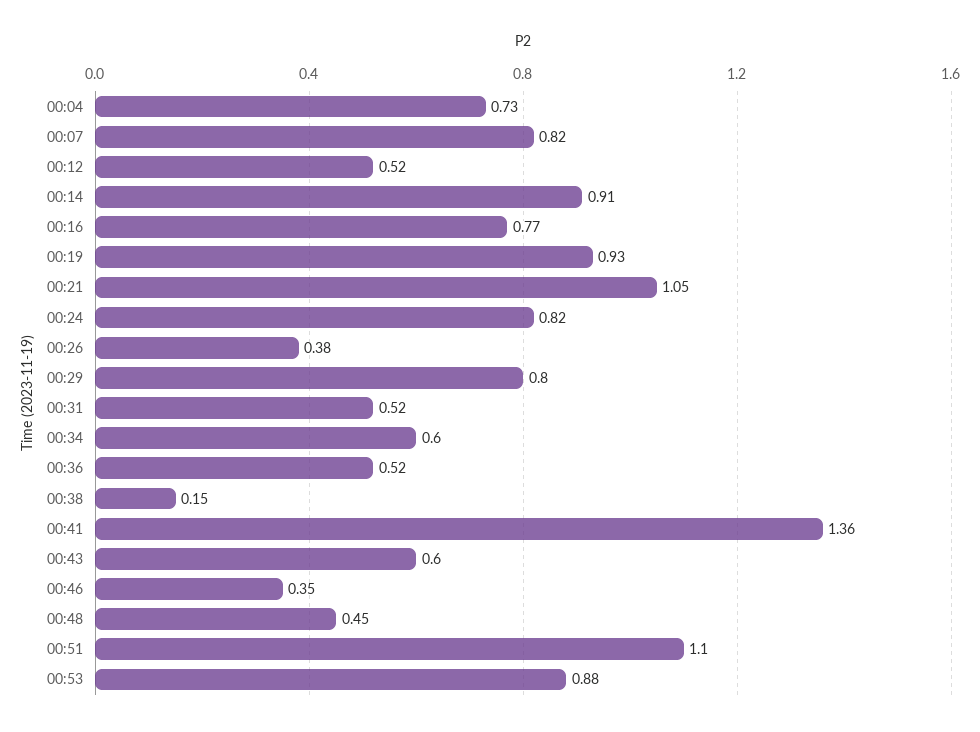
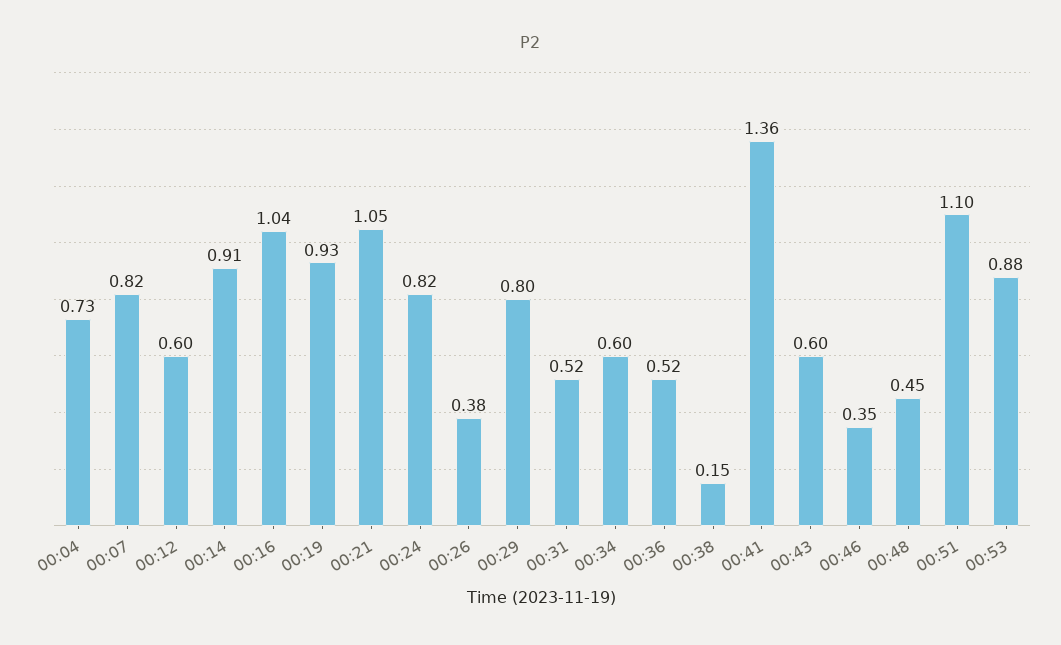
  {
    "00:04": 0.73,
    "00:07": 0.82,
-   "00:12": 0.52,
+   "00:12": 0.6,
    "00:14": 0.91,
-   "00:16": 0.77,
+   "00:16": 1.04,
    "00:19": 0.93,
    "00:21": 1.05,
    "00:24": 0.82,
    "00:26": 0.38,
    "00:29": 0.8,
    "00:31": 0.52,
    "00:34": 0.6,
    "00:36": 0.52,
    "00:38": 0.15,
    "00:41": 1.36,
    "00:43": 0.6,
    "00:46": 0.35,
    "00:48": 0.45,
    "00:51": 1.1,
    "00:53": 0.88
  }

